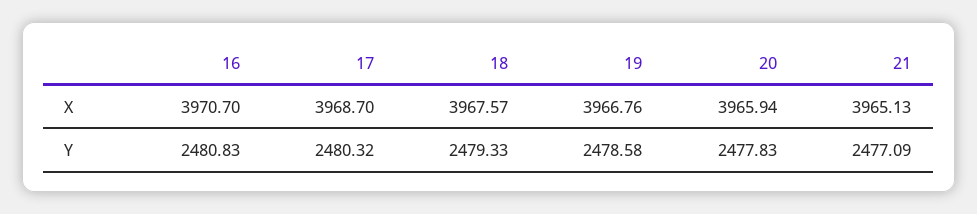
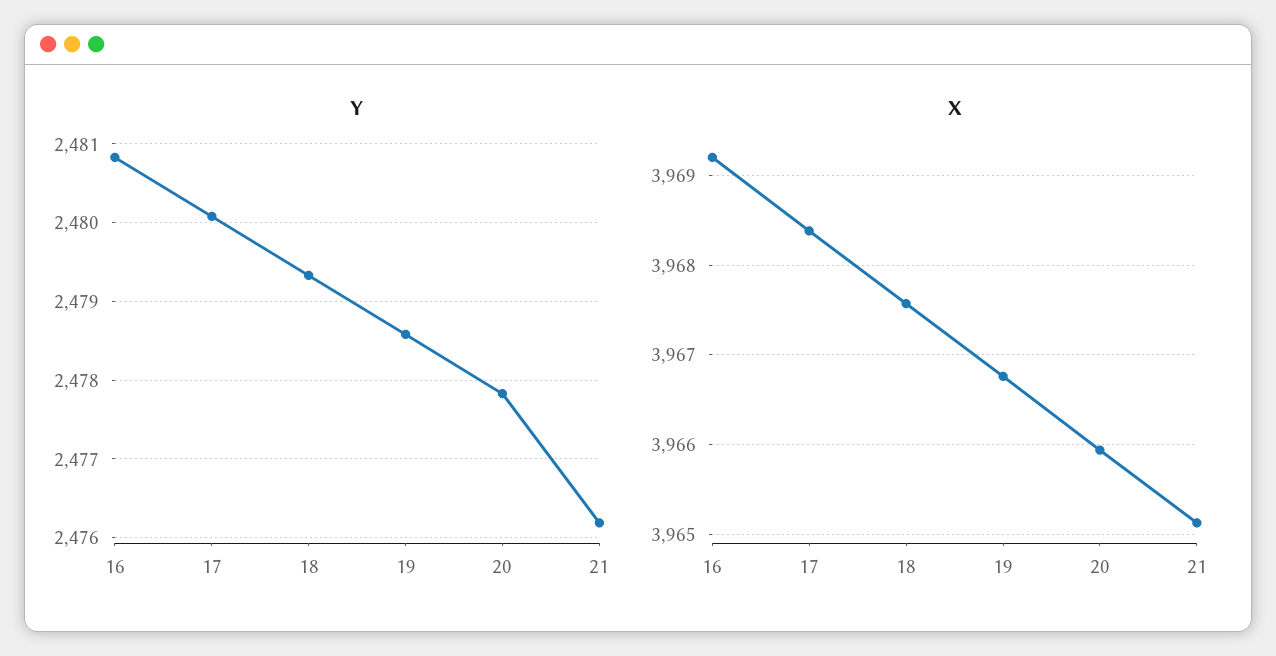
  {
    "X": {
-     "16": 3970.7,
+     "16": 3969.2,
-     "17": 3968.7,
+     "17": 3968.4,
      "18": 3967.57,
      "19": 3966.76,
      "20": 3965.94,
      "21": 3965.13
    },
    "Y": {
      "16": 2480.83,
-     "17": 2480.32,
+     "17": 2480.1,
      "18": 2479.33,
      "19": 2478.58,
      "20": 2477.83,
-     "21": 2477.09
+     "21": 2476.2
    }
  }

